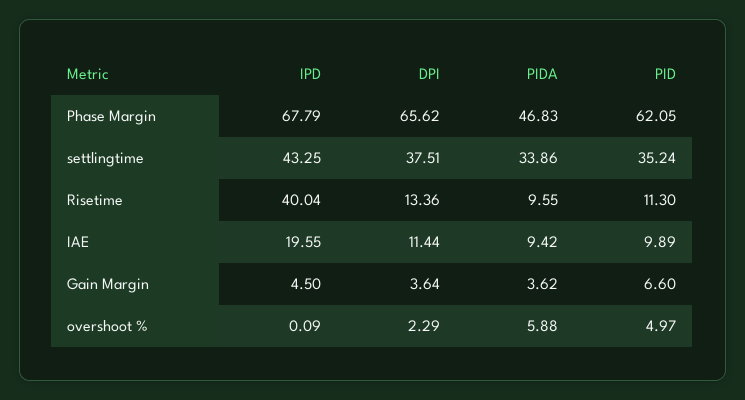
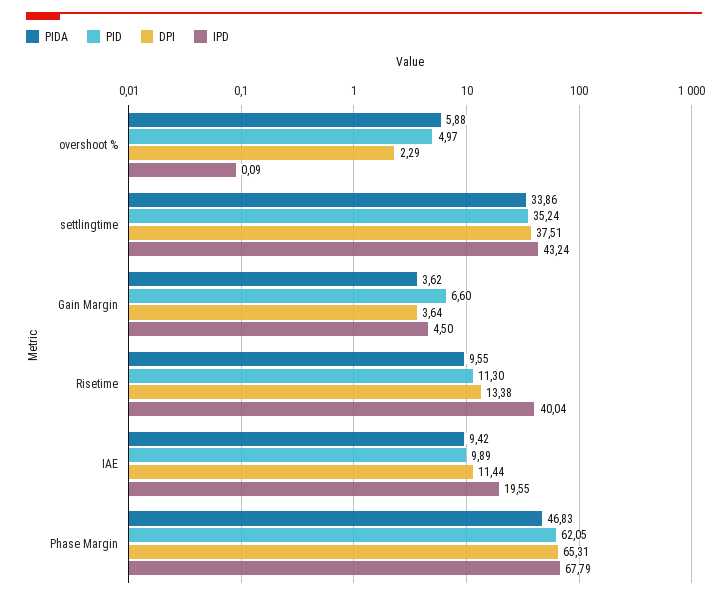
  {
    "IPD": {
      "Phase Margin": 67.79,
-     "settlingtime": 43.25,
+     "settlingtime": 43.24,
      "Risetime": 40.04,
      "IAE": 19.55,
      "Gain Margin": 4.5,
      "overshoot %": 0.09
    },
    "DPI": {
-     "Phase Margin": 65.62,
+     "Phase Margin": 65.31,
      "settlingtime": 37.51,
-     "Risetime": 13.36,
+     "Risetime": 13.38,
      "IAE": 11.44,
      "Gain Margin": 3.64,
      "overshoot %": 2.29
    },
    "PIDA": {
      "Phase Margin": 46.83,
      "settlingtime": 33.86,
      "Risetime": 9.55,
      "IAE": 9.42,
      "Gain Margin": 3.62,
      "overshoot %": 5.88
    },
    "PID": {
      "Phase Margin": 62.05,
      "settlingtime": 35.24,
      "Risetime": 11.3,
      "IAE": 9.89,
      "Gain Margin": 6.6,
      "overshoot %": 4.97
    }
  }

